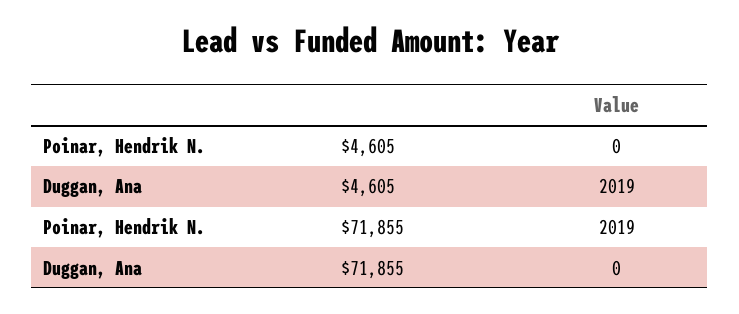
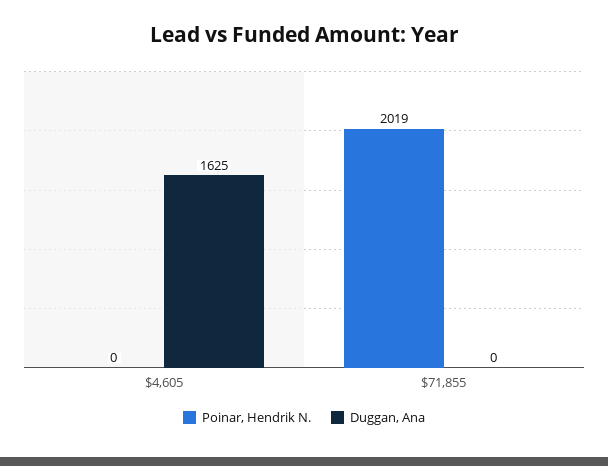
  {
    "Poinar, Hendrik N.": {
      "$4,605": 0,
      "$71,855": 2019
    },
    "Duggan, Ana": {
-     "$4,605": 2019,
+     "$4,605": 1625,
      "$71,855": 0
    }
  }

